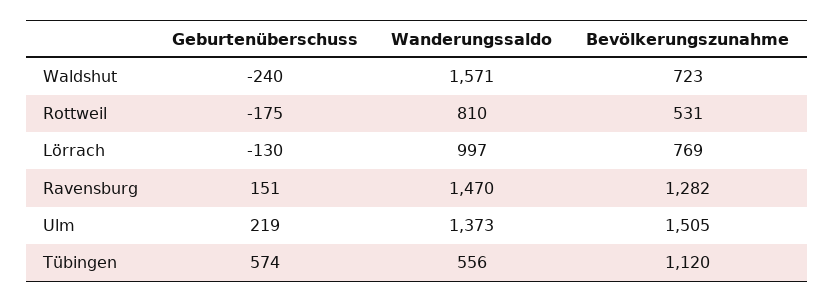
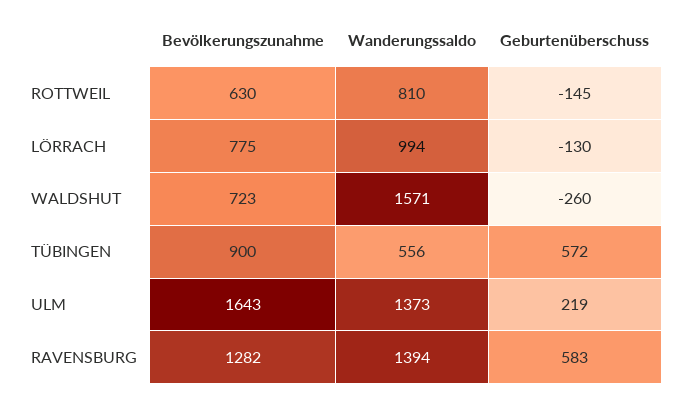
  {
    "Geburtenüberschuss": {
-     "Waldshut": -240,
+     "Waldshut": -260,
-     "Rottweil": -175,
+     "Rottweil": -145,
      "Lörrach": -130,
-     "Ravensburg": 151,
+     "Ravensburg": 583,
      "Ulm": 219,
-     "Tübingen": 574
+     "Tübingen": 572
    },
    "Wanderungssaldo": {
      "Waldshut": 1571,
      "Rottweil": 810,
-     "Lörrach": 997,
+     "Lörrach": 994,
-     "Ravensburg": 1470,
+     "Ravensburg": 1394,
      "Ulm": 1373,
      "Tübingen": 556
    },
    "Bevölkerungszunahme": {
      "Waldshut": 723,
-     "Rottweil": 531,
+     "Rottweil": 630,
-     "Lörrach": 769,
+     "Lörrach": 775,
      "Ravensburg": 1282,
-     "Ulm": 1505,
+     "Ulm": 1643,
-     "Tübingen": 1120
+     "Tübingen": 900
    }
  }

